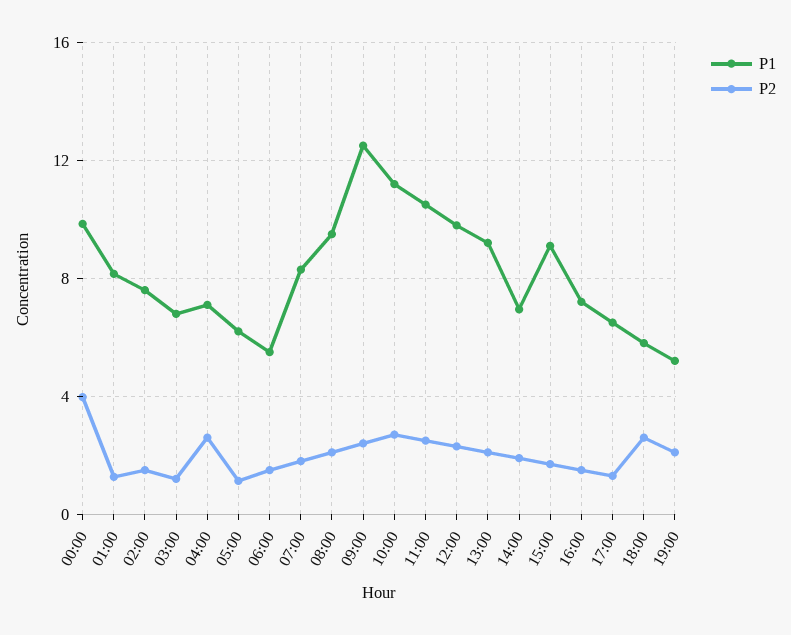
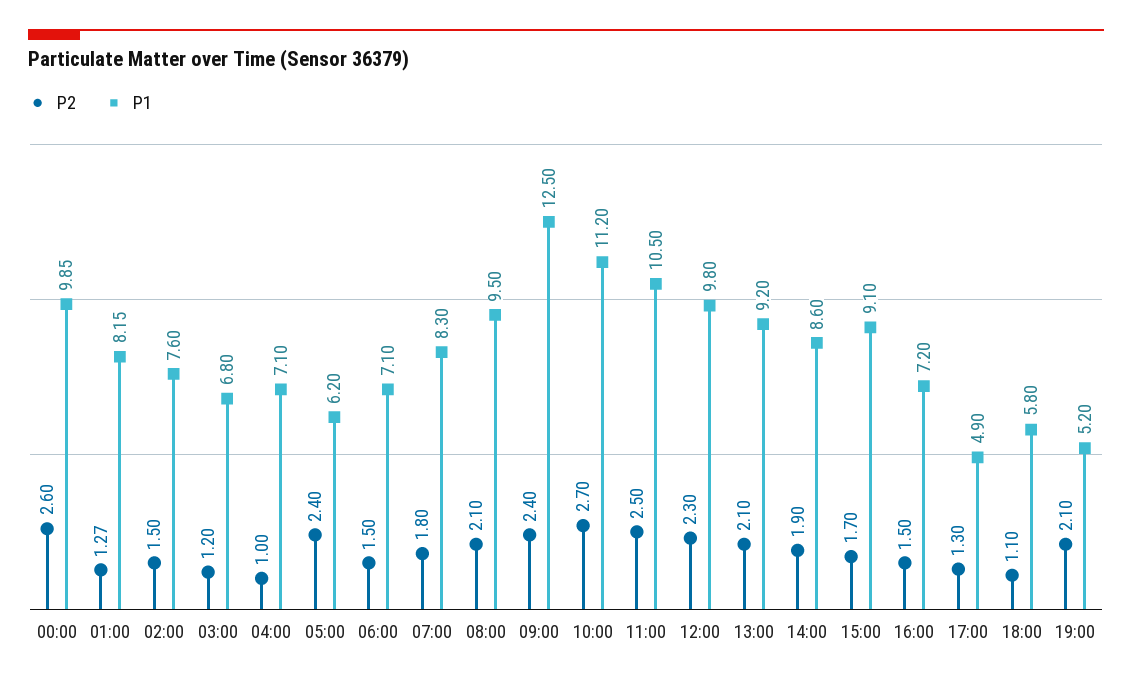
  {
    "P1": {
      "00:00": 9.85,
      "01:00": 8.15,
      "02:00": 7.6,
      "03:00": 6.8,
      "04:00": 7.1,
      "05:00": 6.2,
-     "06:00": 5.5,
+     "06:00": 7.1,
      "07:00": 8.3,
      "08:00": 9.5,
      "09:00": 12.5,
      "10:00": 11.2,
      "11:00": 10.5,
      "12:00": 9.8,
      "13:00": 9.2,
-     "14:00": 7,
+     "14:00": 8.6,
      "15:00": 9.1,
      "16:00": 7.2,
-     "17:00": 6.5,
+     "17:00": 4.9,
      "18:00": 5.8,
      "19:00": 5.2
    },
    "P2": {
-     "00:00": 4,
+     "00:00": 2.6,
      "01:00": 1.27,
      "02:00": 1.5,
      "03:00": 1.2,
-     "04:00": 2.5,
+     "04:00": 1,
-     "05:00": 1,
+     "05:00": 2.4,
      "06:00": 1.5,
      "07:00": 1.8,
      "08:00": 2.1,
      "09:00": 2.4,
      "10:00": 2.7,
      "11:00": 2.5,
      "12:00": 2.3,
      "13:00": 2.1,
      "14:00": 1.9,
      "15:00": 1.7,
      "16:00": 1.5,
      "17:00": 1.3,
-     "18:00": 2.5,
+     "18:00": 1.1,
      "19:00": 2.1
    }
  }

